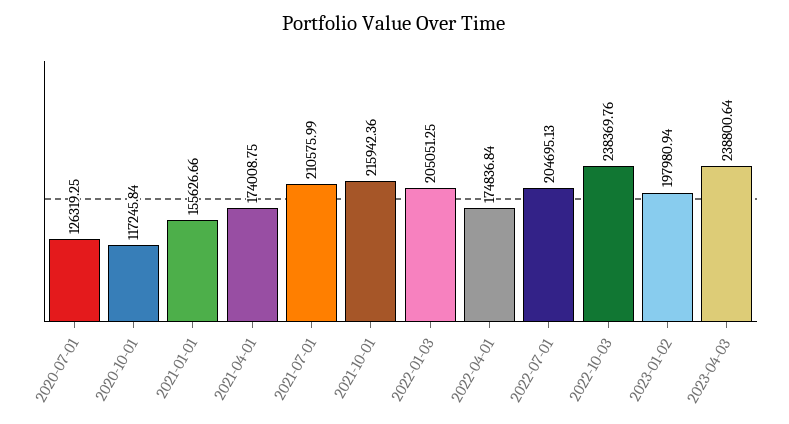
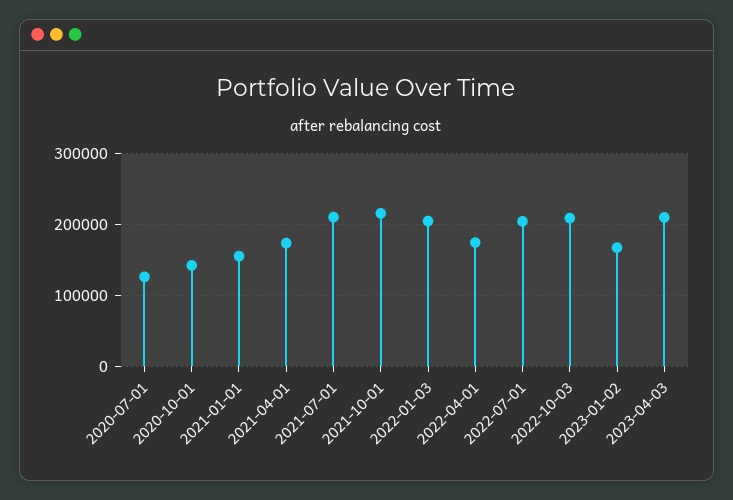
  {
    "2020-07-01": 126319.25,
-   "2020-10-01": 117245.84,
+   "2020-10-01": 140000,
    "2021-01-01": 155626.66,
    "2021-04-01": 174008.75,
    "2021-07-01": 210575.99,
    "2021-10-01": 215942.36,
    "2022-01-03": 205051.25,
    "2022-04-01": 174836.84,
    "2022-07-01": 204695.13,
-   "2022-10-03": 238369.76,
+   "2022-10-03": 210000,
-   "2023-01-02": 197980.94,
+   "2023-01-02": 170000,
-   "2023-04-03": 238800.64
+   "2023-04-03": 210000
  }

